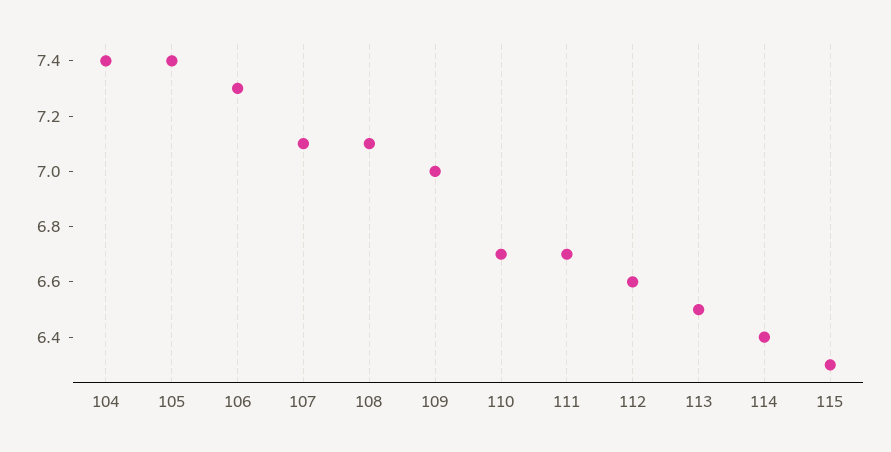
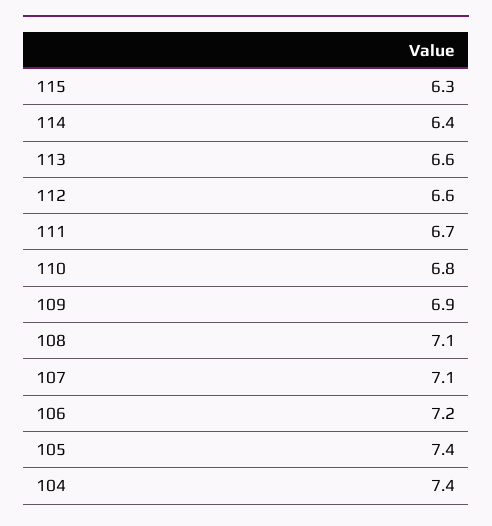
  {
    "104": 7.4,
    "105": 7.4,
-   "106": 7.3,
+   "106": 7.2,
    "107": 7.1,
    "108": 7.1,
-   "109": 7,
+   "109": 6.9,
-   "110": 6.7,
+   "110": 6.8,
    "111": 6.7,
    "112": 6.6,
-   "113": 6.5,
+   "113": 6.6,
    "114": 6.4,
    "115": 6.3
  }

